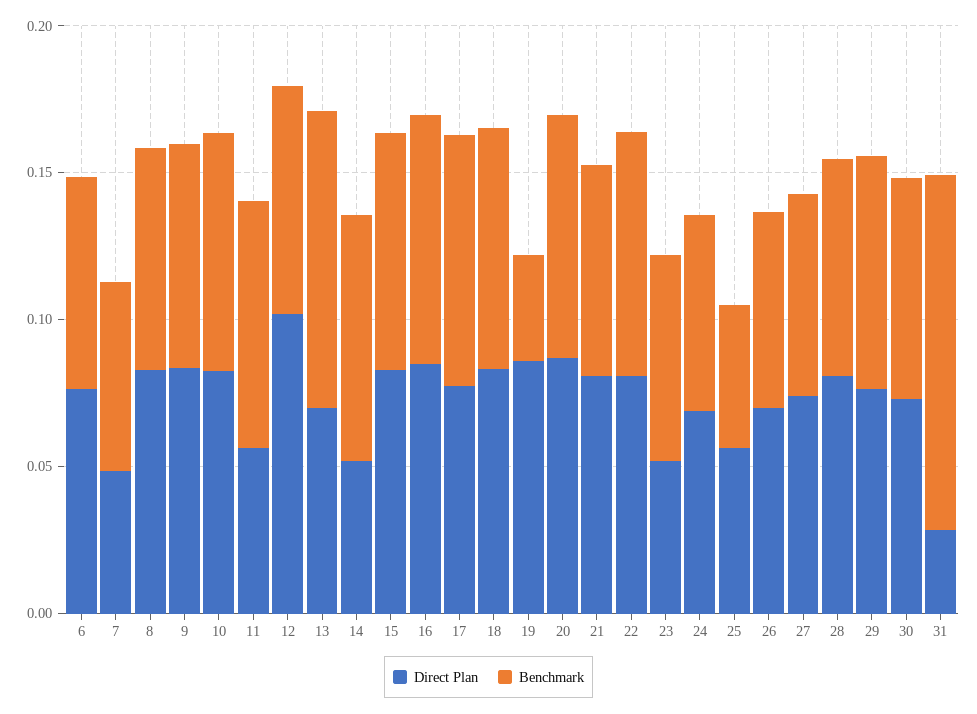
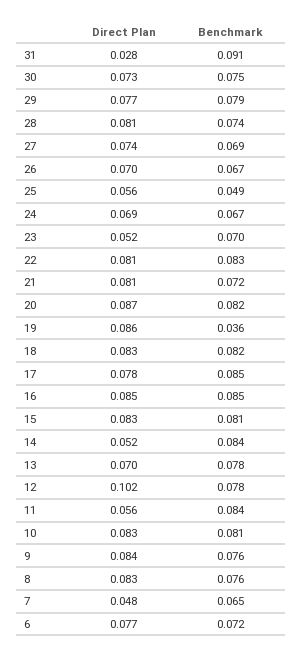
  {
    "Direct Plan": {
      "6": 0.077,
      "7": 0.048,
      "8": 0.083,
      "9": 0.084,
      "10": 0.083,
      "11": 0.056,
      "12": 0.102,
      "13": 0.07,
      "14": 0.052,
      "15": 0.083,
      "16": 0.085,
      "17": 0.078,
      "18": 0.083,
      "19": 0.086,
      "20": 0.087,
      "21": 0.081,
      "22": 0.081,
      "23": 0.052,
      "24": 0.069,
      "25": 0.056,
      "26": 0.07,
      "27": 0.074,
      "28": 0.081,
      "29": 0.077,
      "30": 0.073,
      "31": 0.028
    },
    "Benchmark": {
      "6": 0.072,
      "7": 0.065,
      "8": 0.076,
      "9": 0.076,
      "10": 0.081,
      "11": 0.084,
      "12": 0.078,
-     "13": 0.1,
+     "13": 0.078,
      "14": 0.084,
      "15": 0.081,
      "16": 0.085,
      "17": 0.085,
      "18": 0.082,
      "19": 0.036,
      "20": 0.082,
      "21": 0.072,
      "22": 0.083,
      "23": 0.07,
      "24": 0.067,
      "25": 0.049,
      "26": 0.067,
      "27": 0.069,
      "28": 0.074,
      "29": 0.079,
      "30": 0.075,
-     "31": 0.12
+     "31": 0.091
    }
  }

